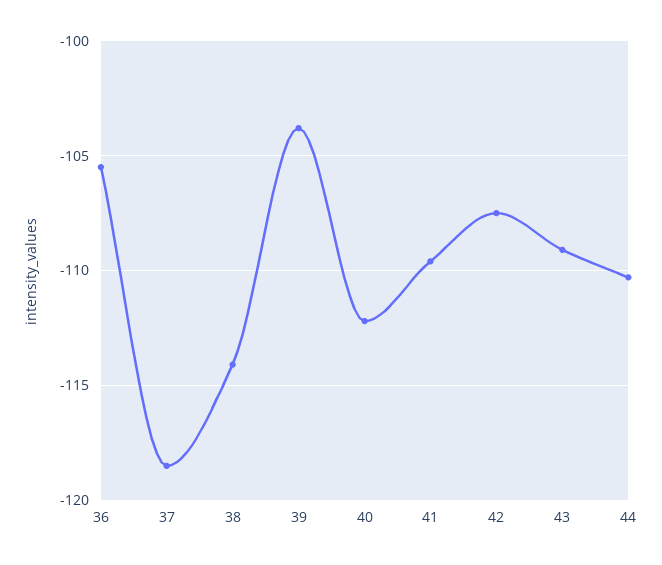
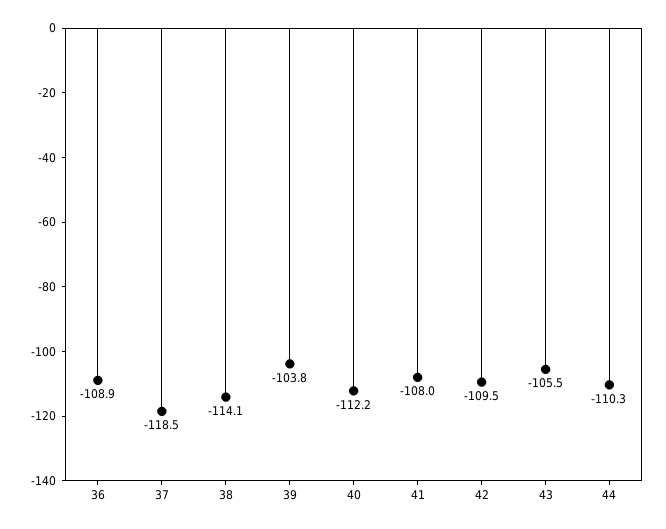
  {
-   "36": -105.5,
+   "36": -108.9,
    "37": -118.5,
    "38": -114.1,
    "39": -103.8,
    "40": -112.2,
-   "41": -109.5,
+   "41": -108,
-   "42": -107.5,
+   "42": -109.5,
-   "43": -109,
+   "43": -105.5,
    "44": -110.3
  }

